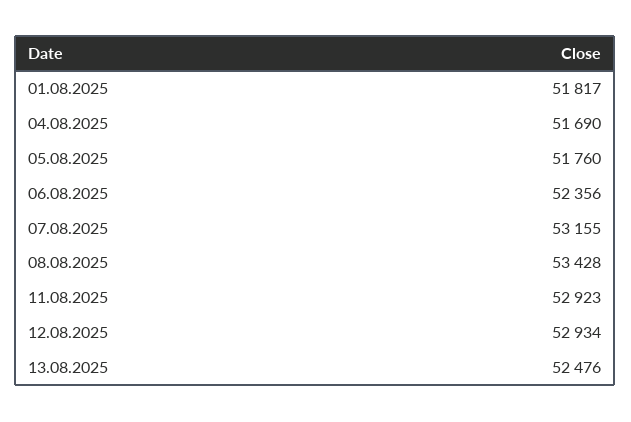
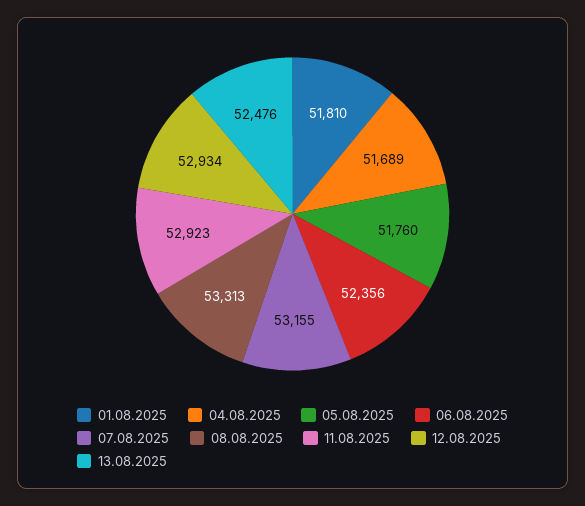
  {
-   "01.08.2025": 51817,
+   "01.08.2025": 51810,
-   "04.08.2025": 51690,
+   "04.08.2025": 51689,
    "05.08.2025": 51760,
    "06.08.2025": 52356,
    "07.08.2025": 53155,
-   "08.08.2025": 53428,
+   "08.08.2025": 53313,
    "11.08.2025": 52923,
    "12.08.2025": 52934,
    "13.08.2025": 52476
  }

